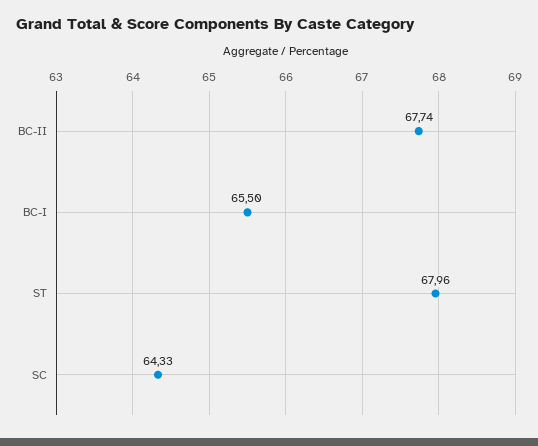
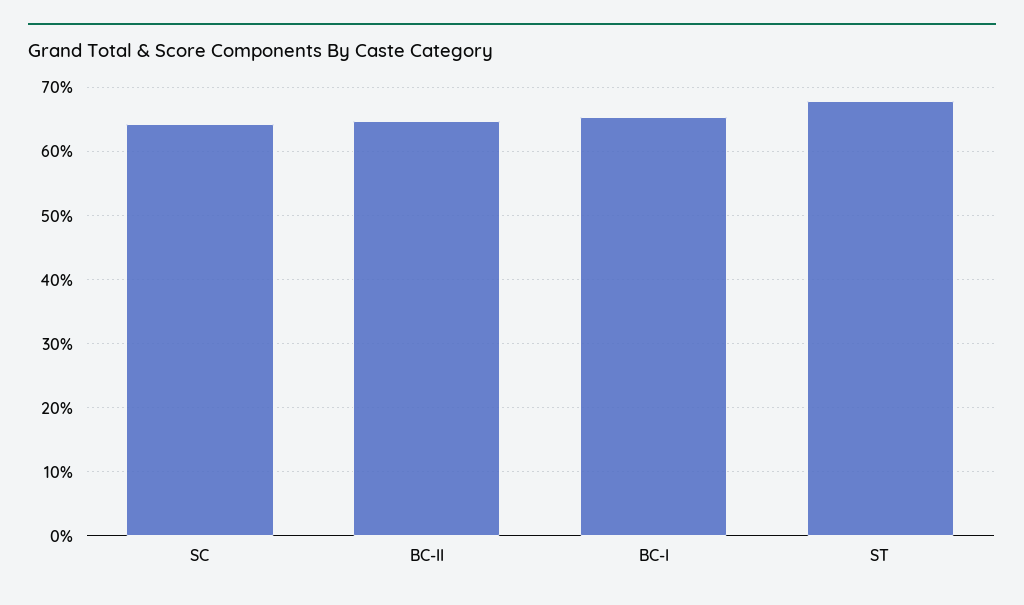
  {
-   "BC-II": 67.74,
+   "BC-II": 65,
    "BC-I": 65.5,
    "ST": 67.96,
    "SC": 64.33
  }

